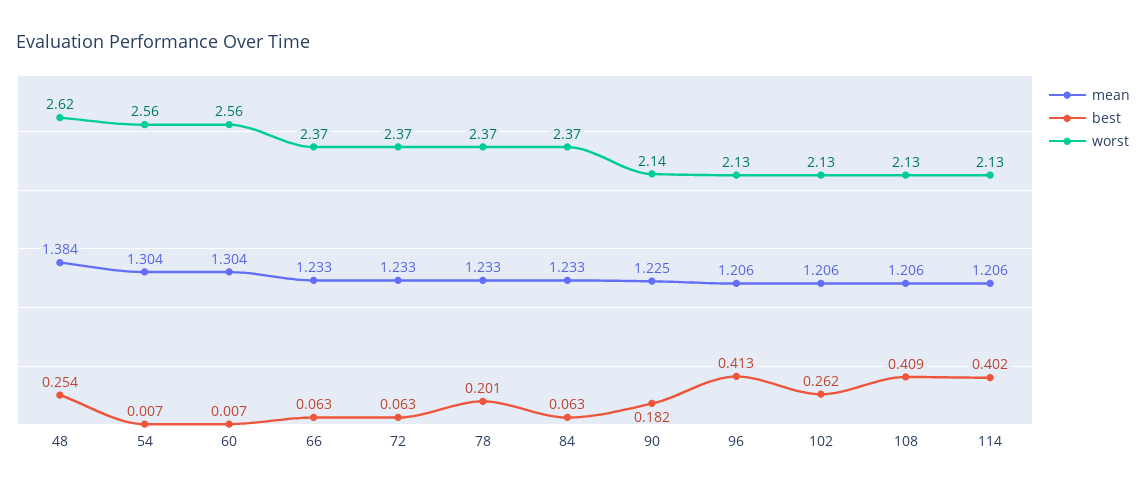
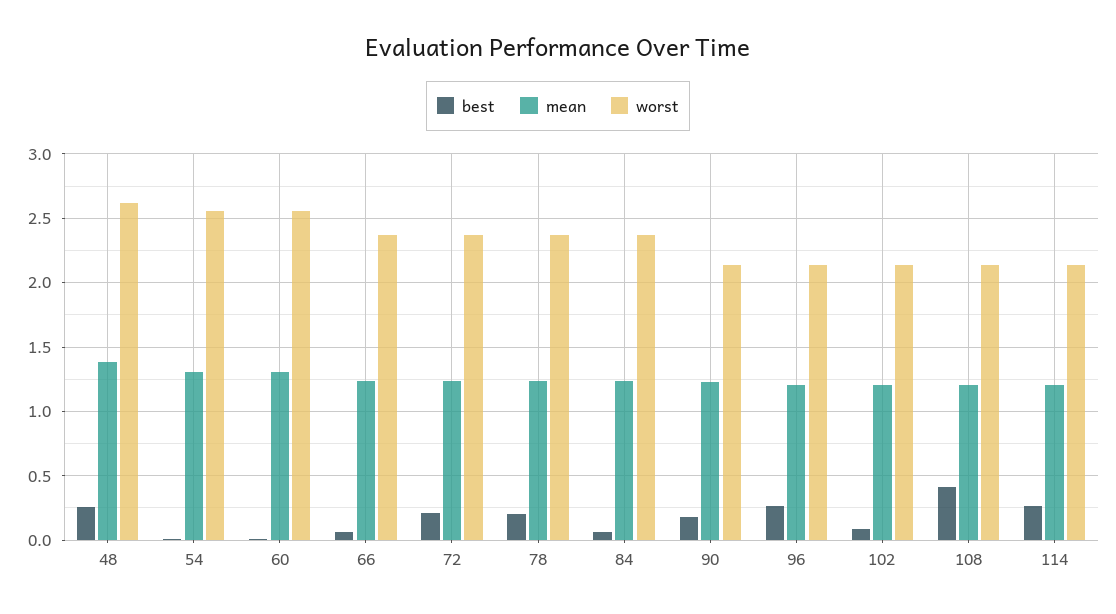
  {
    "mean": {
      "48": 1.384,
      "54": 1.304,
      "60": 1.304,
      "66": 1.233,
      "72": 1.233,
      "78": 1.233,
      "84": 1.233,
      "90": 1.225,
      "96": 1.206,
      "102": 1.206,
      "108": 1.206,
      "114": 1.206
    },
    "best": {
      "48": 0.254,
      "54": 0.007,
      "60": 0.007,
      "66": 0.063,
-     "72": 0.063,
+     "72": 0.2,
      "78": 0.201,
      "84": 0.063,
      "90": 0.182,
-     "96": 0.413,
+     "96": 0.25,
-     "102": 0.262,
+     "102": 0.1,
      "108": 0.409,
-     "114": 0.402
+     "114": 0.25
    },
    "worst": {
      "48": 2.62,
      "54": 2.56,
      "60": 2.56,
      "66": 2.37,
      "72": 2.37,
      "78": 2.37,
      "84": 2.37,
      "90": 2.14,
      "96": 2.13,
      "102": 2.13,
      "108": 2.13,
      "114": 2.13
    }
  }

